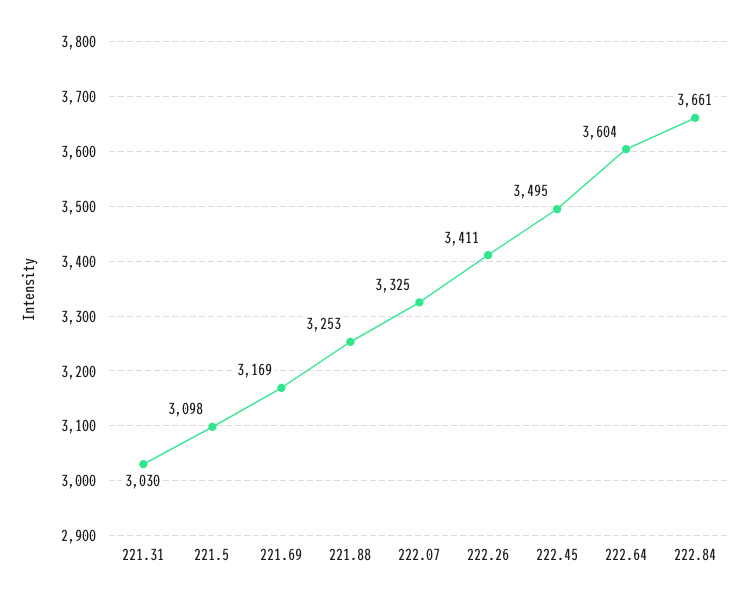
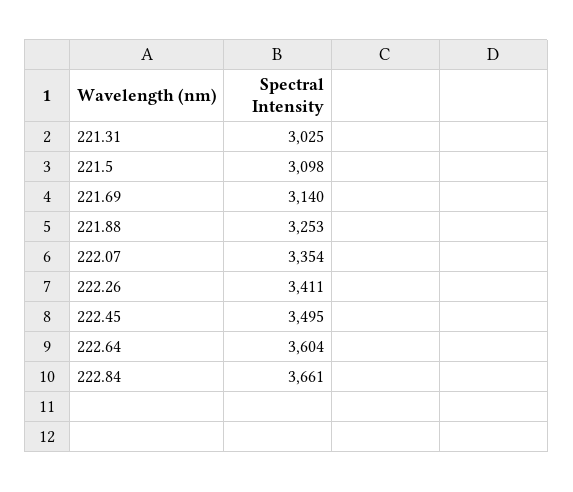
  {
-   "221.31": 3030,
+   "221.31": 3025,
    "221.5": 3098,
-   "221.69": 3169,
+   "221.69": 3140,
    "221.88": 3253,
-   "222.07": 3325,
+   "222.07": 3354,
    "222.26": 3411,
    "222.45": 3495,
    "222.64": 3604,
    "222.84": 3661
  }

